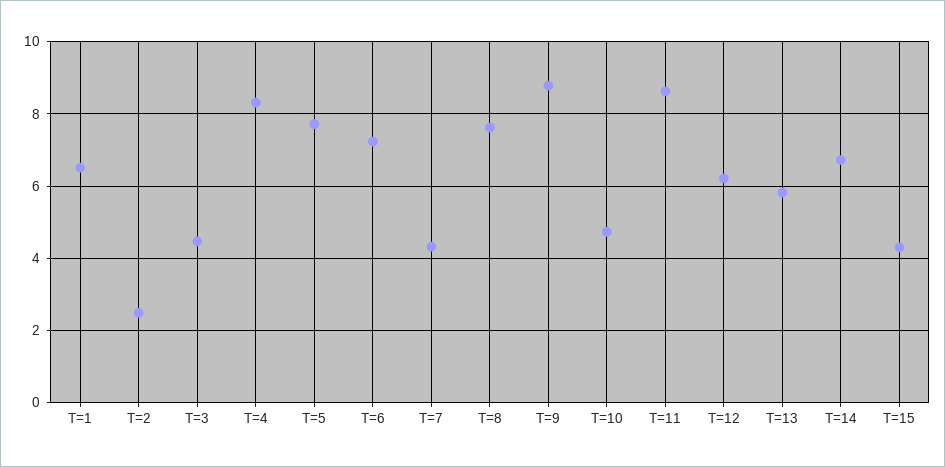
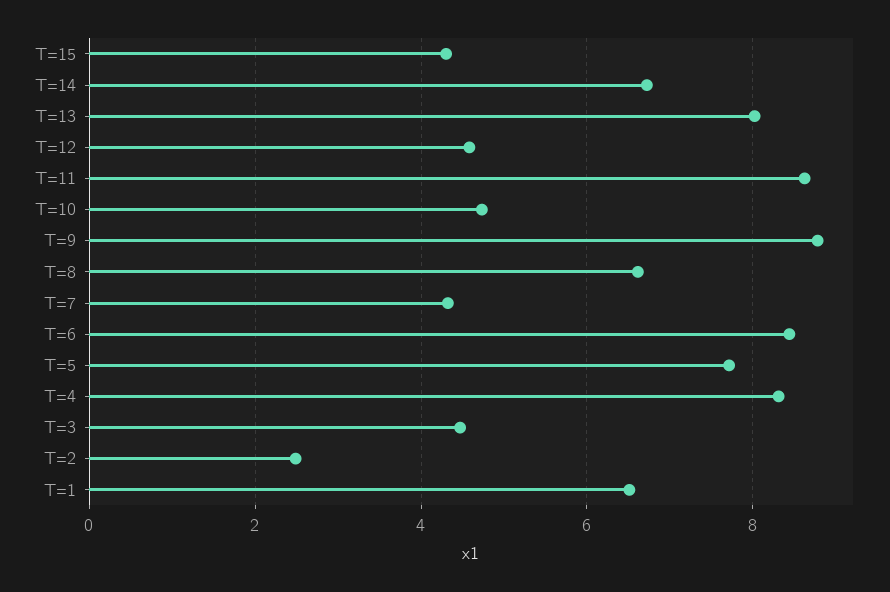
  {
    "T=1": 6.6,
    "T=2": 2.4,
    "T=3": 4.4,
    "T=4": 8.4,
    "T=5": 7.8,
-   "T=6": 7.2,
+   "T=6": 8.4,
    "T=7": 4.4,
-   "T=8": 7.6,
+   "T=8": 6.6,
    "T=9": 8.8,
    "T=10": 4.8,
    "T=11": 8.6,
-   "T=12": 6.2,
+   "T=12": 4.6,
-   "T=13": 5.8,
+   "T=13": 8,
    "T=14": 6.8,
    "T=15": 4.4
  }

